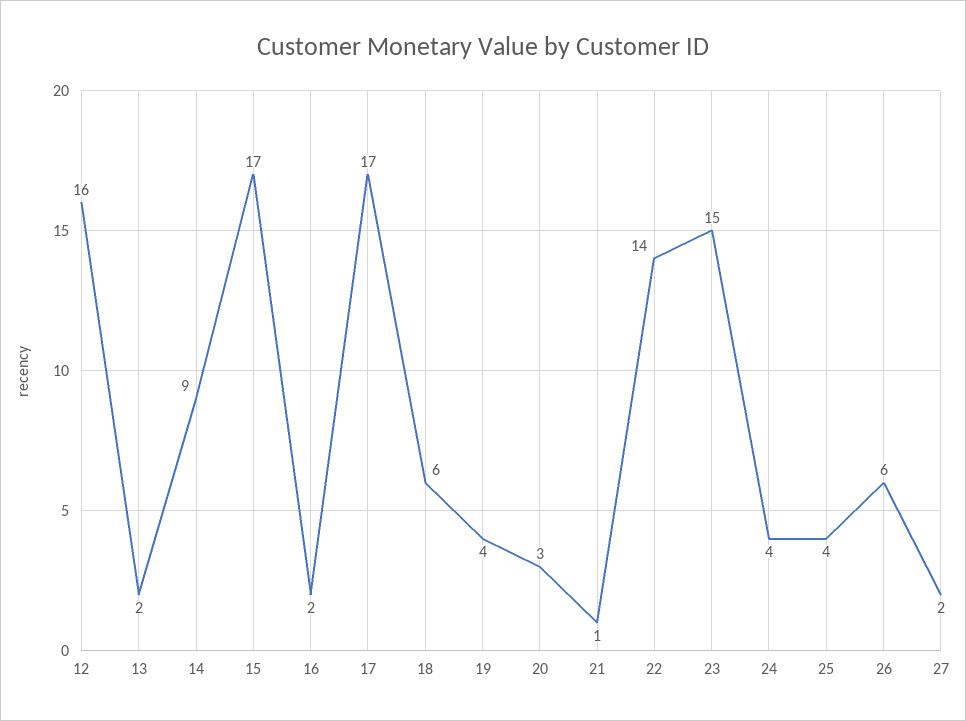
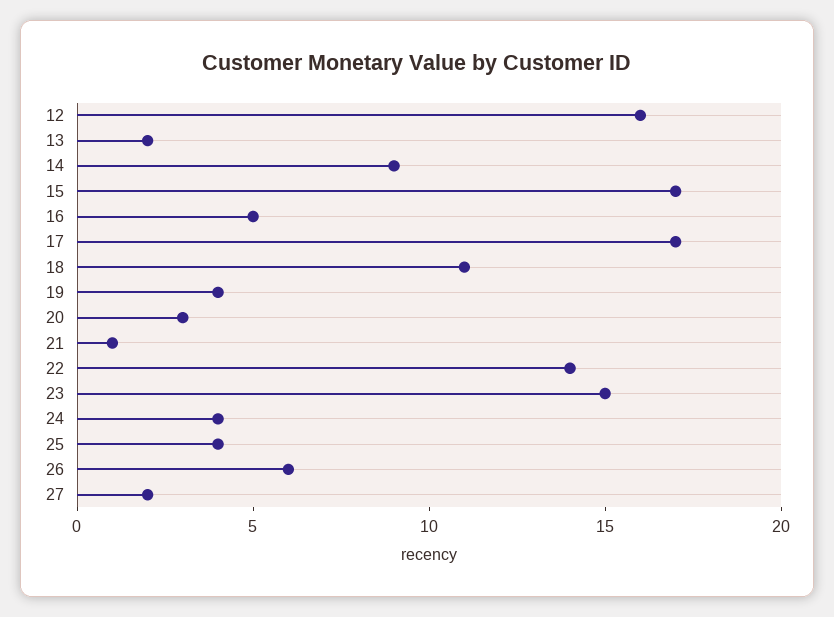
  {
    "12": 16,
    "13": 2,
    "14": 9,
    "15": 17,
-   "16": 2,
+   "16": 5,
    "17": 17,
-   "18": 6,
+   "18": 11,
    "19": 4,
    "20": 3,
    "21": 1,
    "22": 14,
    "23": 15,
    "24": 4,
    "25": 4,
    "26": 6,
    "27": 2
  }

